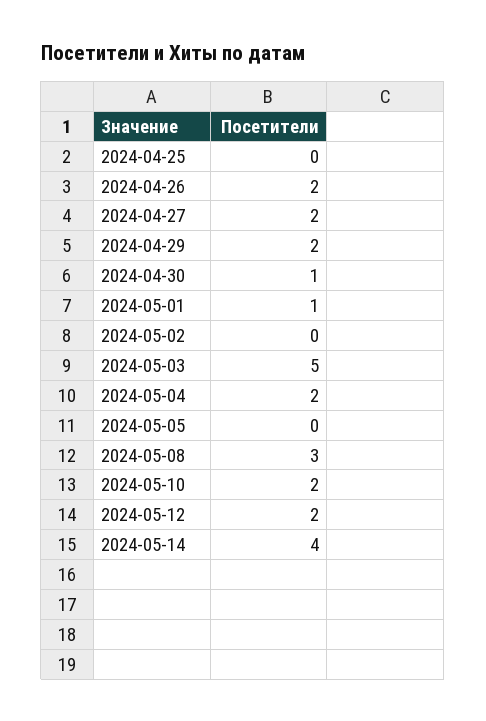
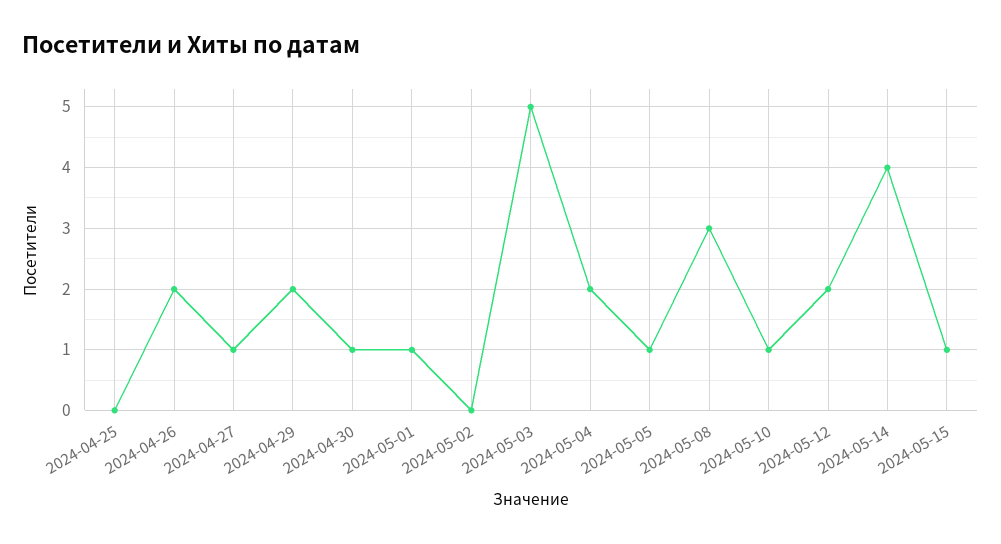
  {
    "2024-04-25": 0,
    "2024-04-26": 2,
-   "2024-04-27": 2,
+   "2024-04-27": 1,
    "2024-04-29": 2,
    "2024-04-30": 1,
    "2024-05-01": 1,
    "2024-05-02": 0,
    "2024-05-03": 5,
    "2024-05-04": 2,
-   "2024-05-05": 0,
+   "2024-05-05": 1,
    "2024-05-08": 3,
-   "2024-05-10": 2,
+   "2024-05-10": 1,
    "2024-05-12": 2,
-   "2024-05-14": 4
+   "2024-05-14": 4,
+   "2024-05-15": 1
  }

